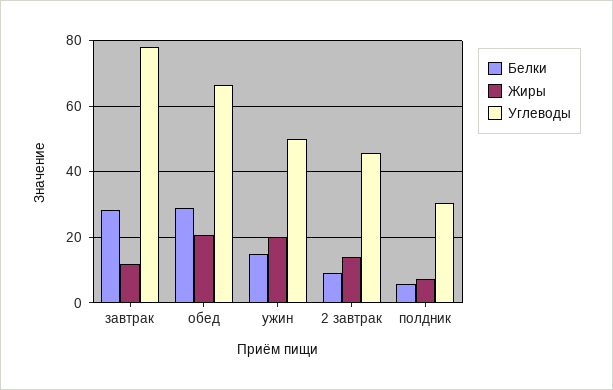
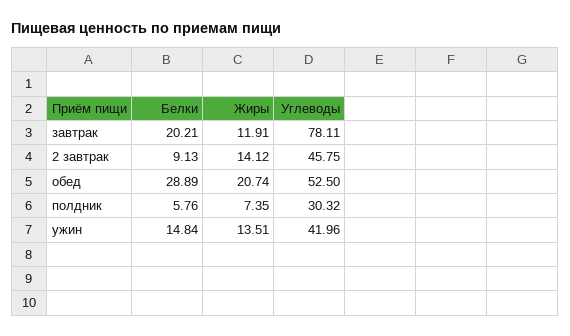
  {
    "Белки": {
-     "завтрак": 28,
+     "завтрак": 20.21,
      "обед": 28.89,
      "ужин": 14.84,
      "2 завтрак": 9.13,
      "полдник": 5.76
    },
    "Жиры": {
      "завтрак": 11.91,
      "обед": 20.74,
-     "ужин": 20,
+     "ужин": 13.51,
      "2 завтрак": 14.12,
      "полдник": 7.35
    },
    "Углеводы": {
      "завтрак": 78.11,
-     "обед": 66,
+     "обед": 52.5,
-     "ужин": 50,
+     "ужин": 41.96,
      "2 завтрак": 45.75,
      "полдник": 30.32
    }
  }

